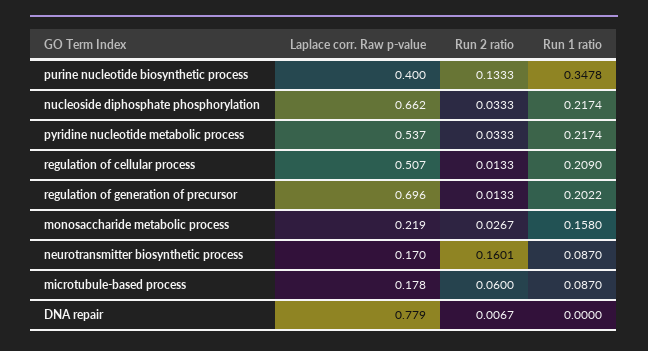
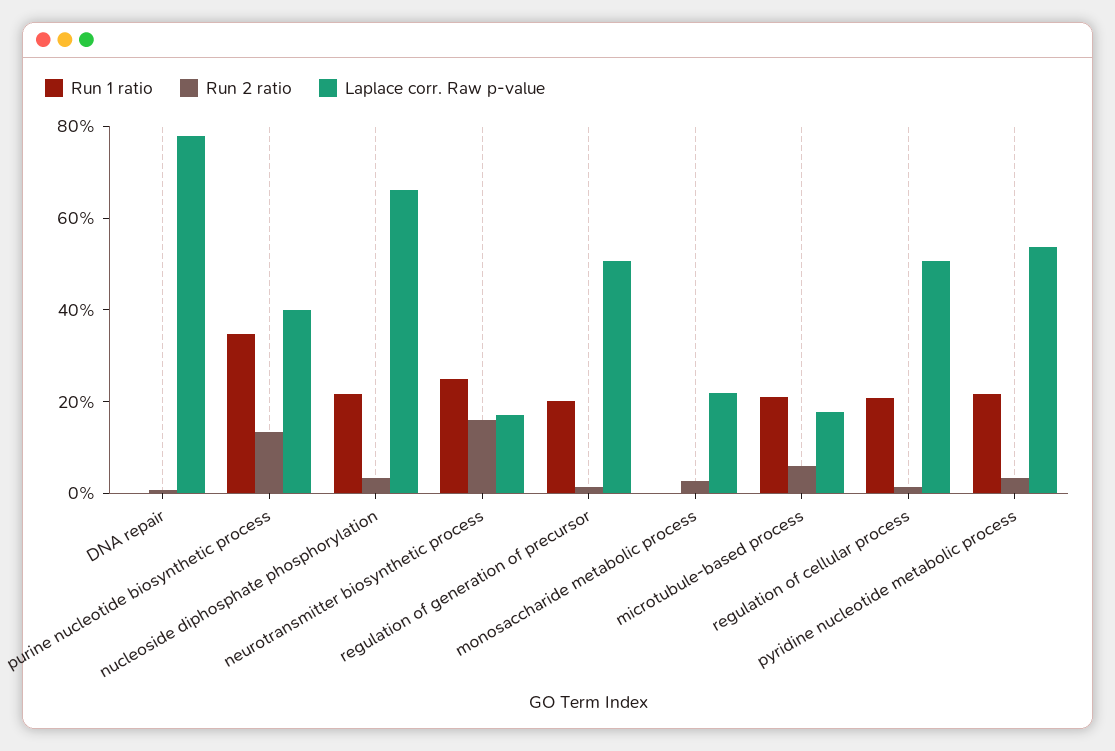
  {
    "Laplace corr. Raw p-value": {
      "purine nucleotide biosynthetic process": 0.4,
      "nucleoside diphosphate phosphorylation": 0.662,
      "pyridine nucleotide metabolic process": 0.537,
      "regulation of cellular process": 0.507,
-     "regulation of generation of precursor": 0.696,
+     "regulation of generation of precursor": 0.5,
      "monosaccharide metabolic process": 0.219,
      "neurotransmitter biosynthetic process": 0.17,
      "microtubule-based process": 0.178,
      "DNA repair": 0.779
    },
    "Run 2 ratio": {
      "purine nucleotide biosynthetic process": 0.1333,
      "nucleoside diphosphate phosphorylation": 0.0333,
      "pyridine nucleotide metabolic process": 0.0333,
      "regulation of cellular process": 0.0133,
      "regulation of generation of precursor": 0.0133,
      "monosaccharide metabolic process": 0.0267,
      "neurotransmitter biosynthetic process": 0.1601,
      "microtubule-based process": 0.06,
      "DNA repair": 0.0067
    },
    "Run 1 ratio": {
      "purine nucleotide biosynthetic process": 0.3478,
      "nucleoside diphosphate phosphorylation": 0.2174,
      "pyridine nucleotide metabolic process": 0.2174,
      "regulation of cellular process": 0.209,
      "regulation of generation of precursor": 0.2022,
-     "monosaccharide metabolic process": 0.158,
+     "monosaccharide metabolic process": 0,
-     "neurotransmitter biosynthetic process": 0.087,
+     "neurotransmitter biosynthetic process": 0.25,
-     "microtubule-based process": 0.087,
+     "microtubule-based process": 0.2,
      "DNA repair": 0
    }
  }

